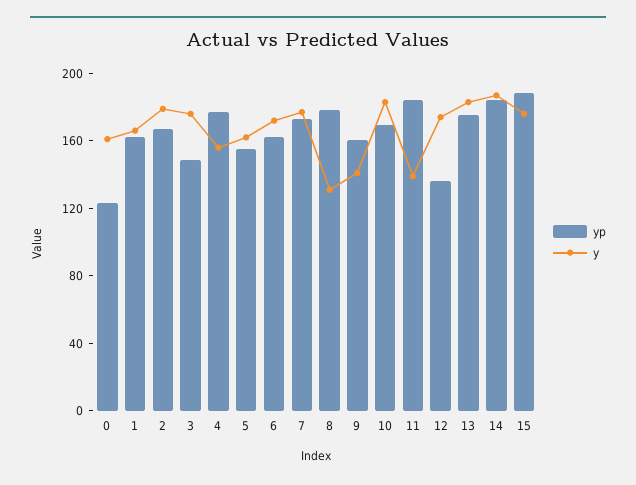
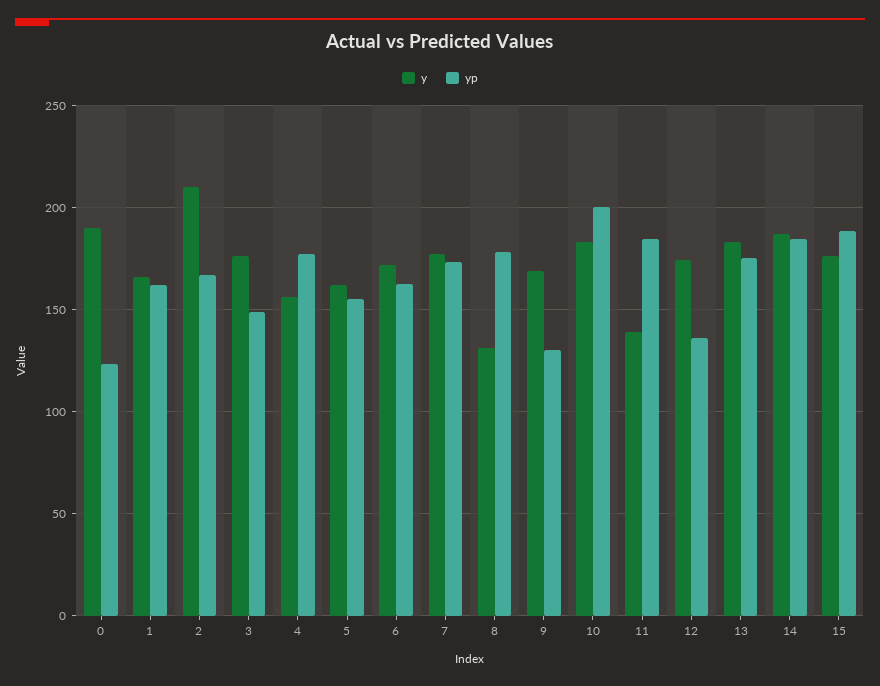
  {
    "yp": {
      "0": 125,
      "1": 160,
      "2": 165,
      "3": 150,
      "4": 175,
      "5": 155,
      "6": 160,
      "7": 175,
      "8": 180,
-     "9": 160,
+     "9": 130,
-     "10": 170,
+     "10": 200,
      "11": 185,
      "12": 135,
      "13": 175,
      "14": 185,
      "15": 190
    },
    "y": {
-     "0": 160,
+     "0": 190,
      "1": 165,
-     "2": 180,
+     "2": 210,
      "3": 175,
      "4": 155,
      "5": 160,
      "6": 170,
      "7": 175,
      "8": 130,
-     "9": 140,
+     "9": 170,
      "10": 185,
      "11": 140,
      "12": 175,
      "13": 185,
      "14": 185,
      "15": 175
    }
  }

